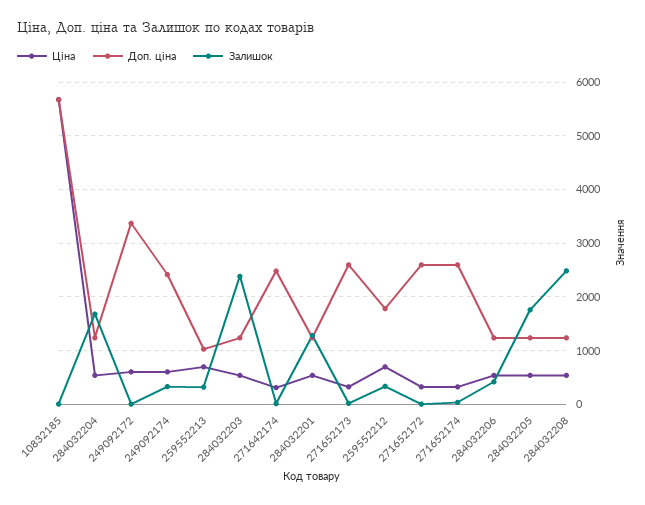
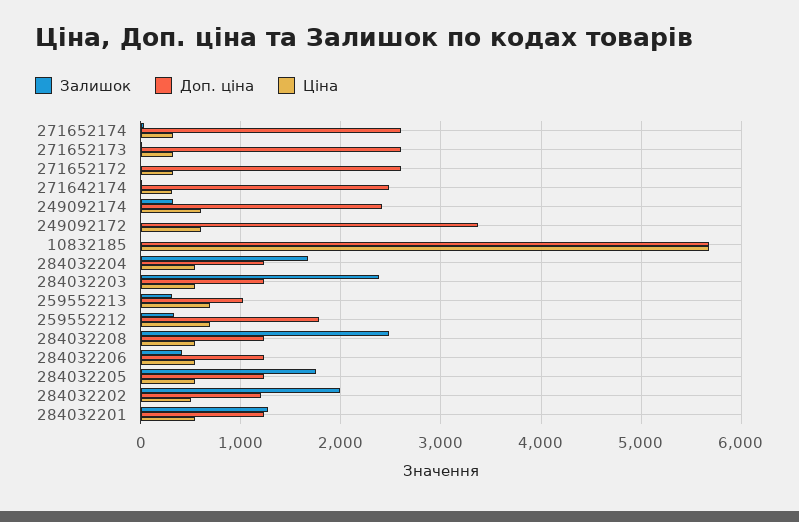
  {
    "Ціна": {
      "10832185": 5700,
      "284032204": 500,
      "249092172": 600,
      "249092174": 600,
      "259552213": 700,
      "284032203": 500,
      "271642174": 300,
      "284032201": 500,
      "271652173": 300,
      "259552212": 700,
      "271652172": 300,
      "271652174": 300,
      "284032206": 500,
      "284032205": 500,
-     "284032208": 500
+     "284032208": 500,
+     "284032202": 500
    },
    "Доп. ціна": {
      "10832185": 5700,
      "284032204": 1200,
      "249092172": 3400,
      "249092174": 2400,
      "259552213": 1000,
      "284032203": 1200,
      "271642174": 2500,
      "284032201": 1200,
      "271652173": 2600,
      "259552212": 1800,
      "271652172": 2600,
      "271652174": 2600,
      "284032206": 1200,
      "284032205": 1200,
-     "284032208": 1200
+     "284032208": 1200,
+     "284032202": 1200
    },
    "Залишок": {
      "10832185": 0,
      "284032204": 1700,
      "249092172": 0,
      "249092174": 300,
      "259552213": 300,
      "284032203": 2400,
      "271642174": 0,
      "284032201": 1300,
      "271652173": 0,
      "259552212": 300,
      "271652172": 0,
      "271652174": 0,
      "284032206": 400,
      "284032205": 1800,
-     "284032208": 2500
+     "284032208": 2500,
+     "284032202": 2000
    }
  }

